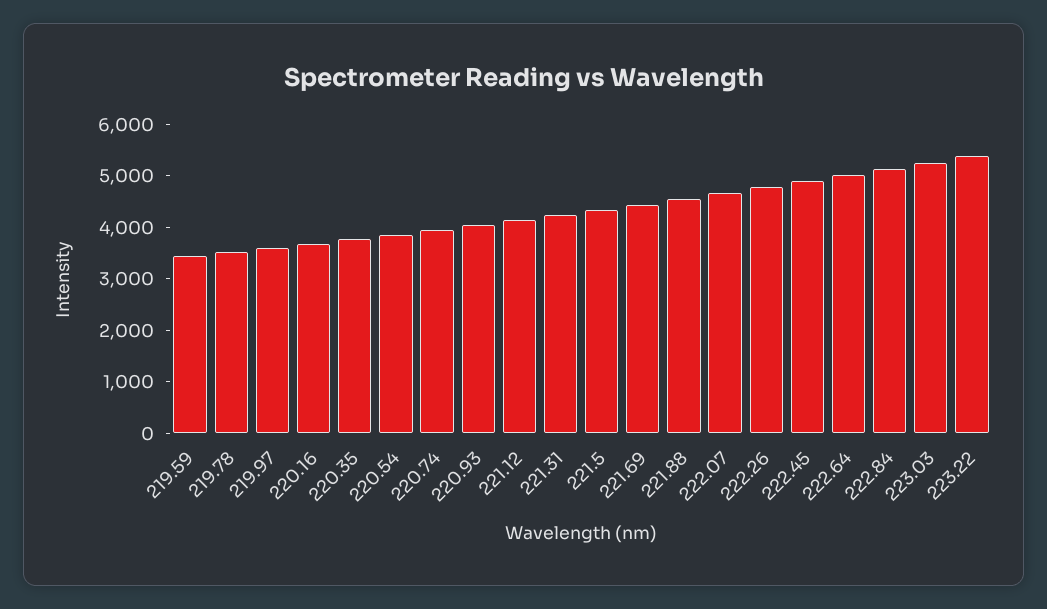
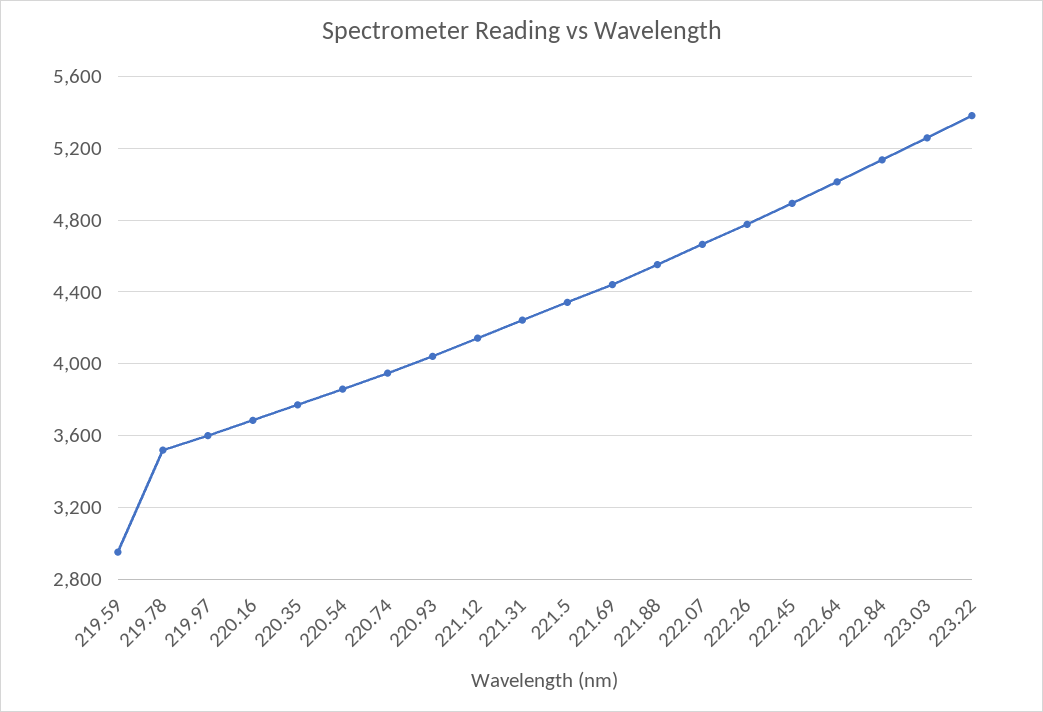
  {
-   "219.59": 3400,
+   "219.59": 2950,
    "219.78": 3500,
    "219.97": 3600,
    "220.16": 3700,
    "220.35": 3750,
    "220.54": 3850,
    "220.74": 3950,
    "220.93": 4050,
    "221.12": 4150,
    "221.31": 4250,
    "221.5": 4350,
    "221.69": 4450,
    "221.88": 4550,
    "222.07": 4650,
    "222.26": 4800,
    "222.45": 4900,
    "222.64": 5000,
    "222.84": 5150,
    "223.03": 5250,
    "223.22": 5400
  }

